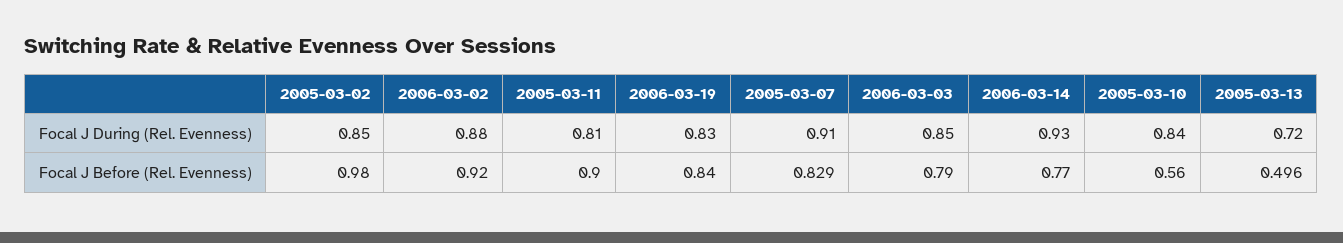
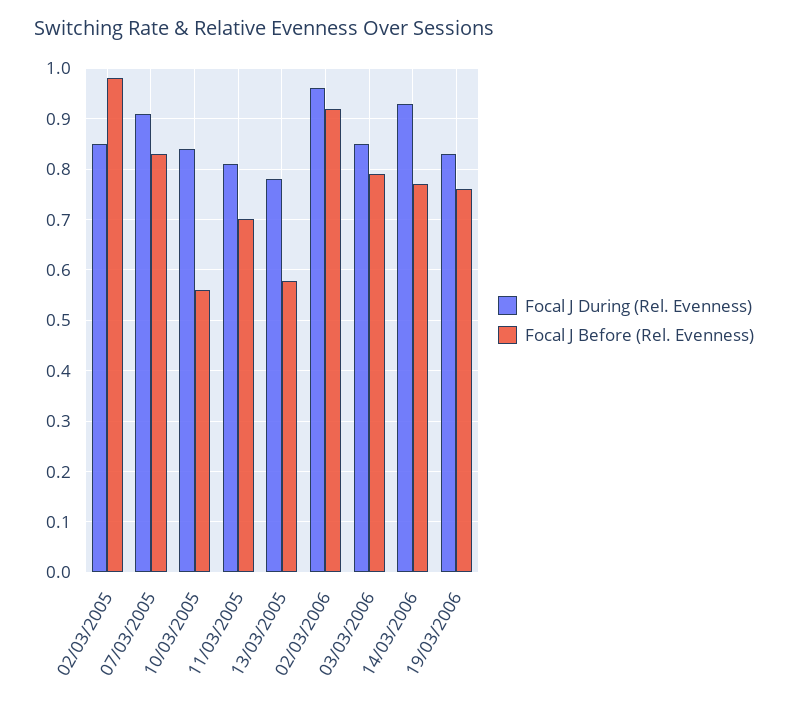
  {
    "Focal J During (Rel. Evenness)": {
      "2005-03-02": 0.85,
-     "2006-03-02": 0.88,
+     "2006-03-02": 0.96,
      "2005-03-11": 0.81,
      "2006-03-19": 0.83,
      "2005-03-07": 0.91,
      "2006-03-03": 0.85,
      "2006-03-14": 0.93,
      "2005-03-10": 0.84,
-     "2005-03-13": 0.72
+     "2005-03-13": 0.78
    },
    "Focal J Before (Rel. Evenness)": {
      "2005-03-02": 0.98,
      "2006-03-02": 0.92,
-     "2005-03-11": 0.9,
+     "2005-03-11": 0.7,
-     "2006-03-19": 0.84,
+     "2006-03-19": 0.76,
      "2005-03-07": 0.829,
      "2006-03-03": 0.79,
      "2006-03-14": 0.77,
      "2005-03-10": 0.56,
-     "2005-03-13": 0.496
+     "2005-03-13": 0.58
    }
  }

